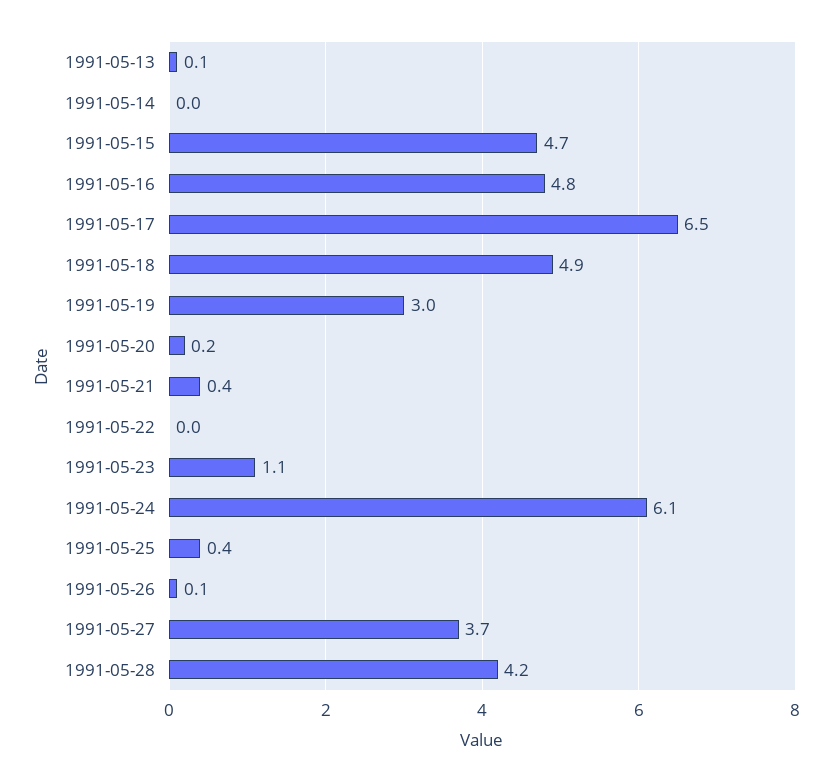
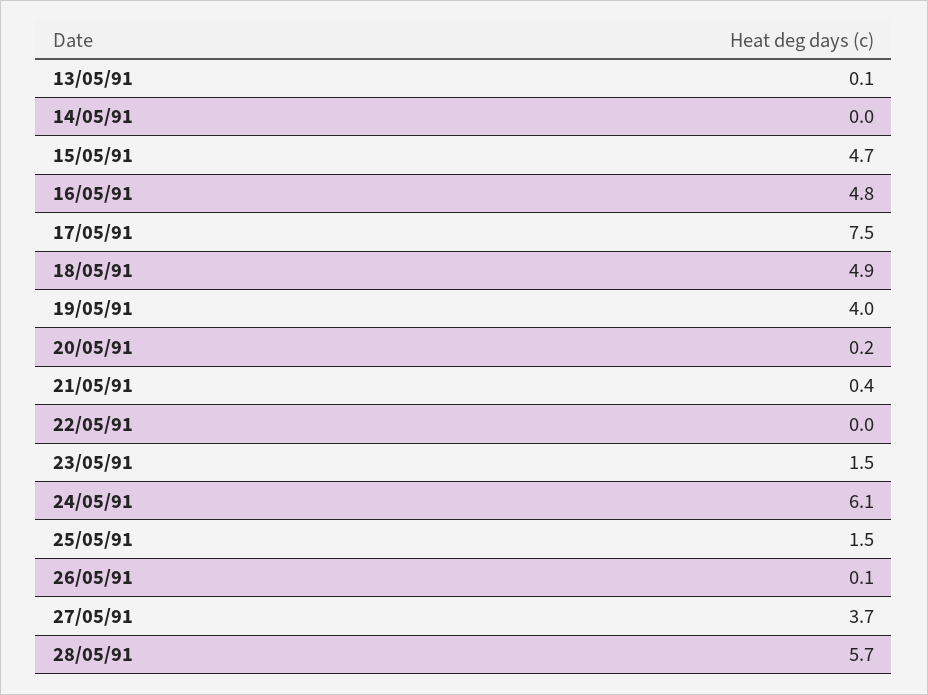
  {
    "1991-05-13": 0.1,
    "1991-05-14": 0,
    "1991-05-15": 4.7,
    "1991-05-16": 4.8,
-   "1991-05-17": 6.5,
+   "1991-05-17": 7.5,
    "1991-05-18": 4.9,
-   "1991-05-19": 3,
+   "1991-05-19": 4,
    "1991-05-20": 0.2,
    "1991-05-21": 0.4,
    "1991-05-22": 0,
-   "1991-05-23": 1.1,
+   "1991-05-23": 1.5,
    "1991-05-24": 6.1,
-   "1991-05-25": 0.4,
+   "1991-05-25": 1.5,
    "1991-05-26": 0.1,
    "1991-05-27": 3.7,
-   "1991-05-28": 4.2
+   "1991-05-28": 5.7
  }

